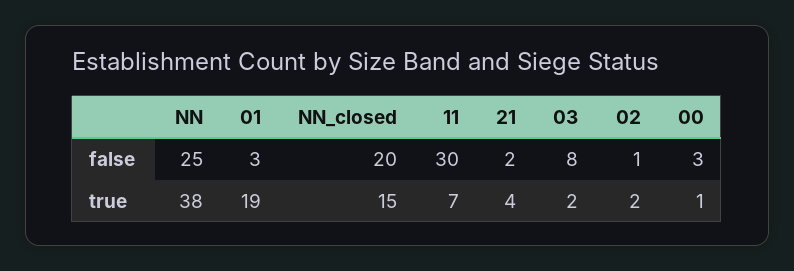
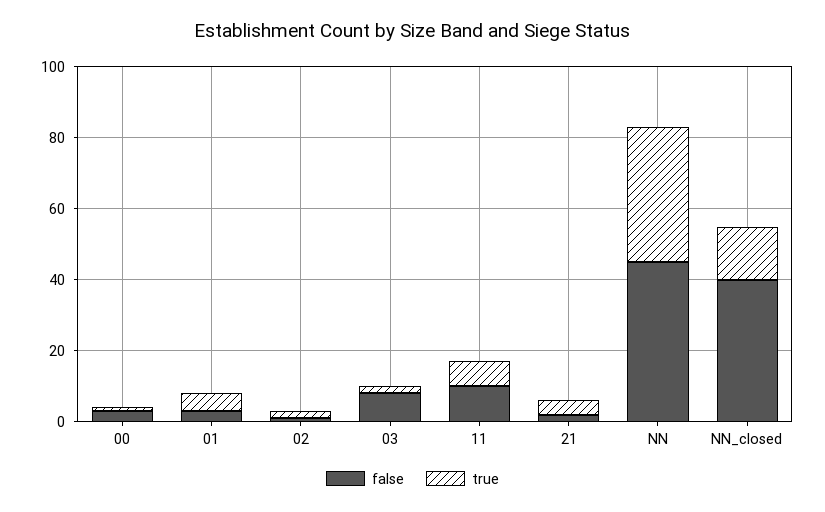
  {
    "false": {
-     "NN": 25,
+     "NN": 45,
      "01": 3,
-     "NN_closed": 20,
+     "NN_closed": 40,
-     "11": 30,
+     "11": 10,
      "21": 2,
      "03": 8,
      "02": 1,
      "00": 3
    },
    "true": {
      "NN": 38,
-     "01": 19,
+     "01": 5,
      "NN_closed": 15,
      "11": 7,
      "21": 4,
      "03": 2,
      "02": 2,
      "00": 1
    }
  }

